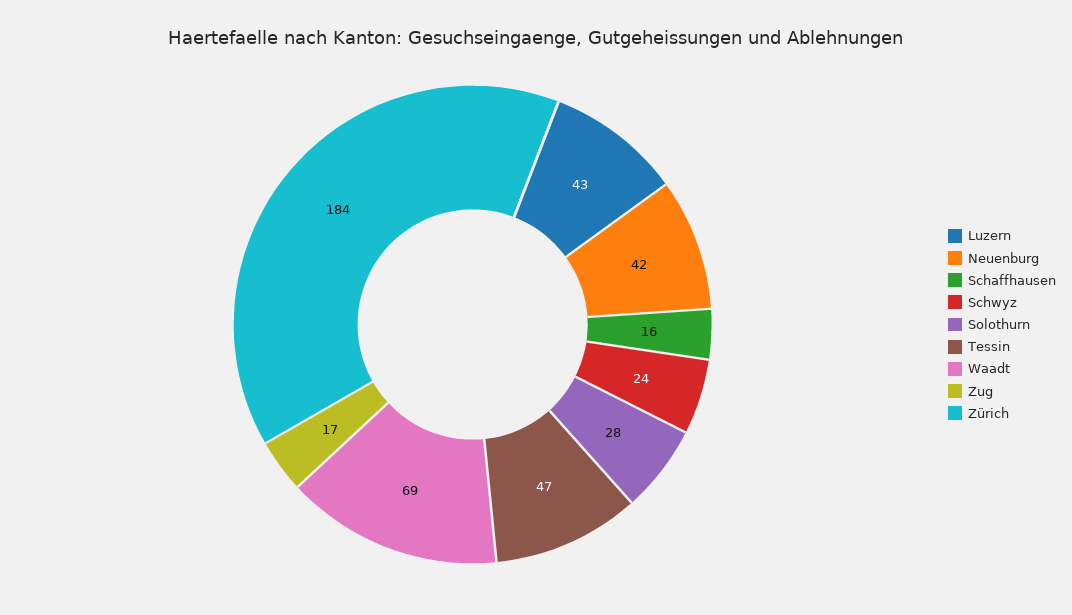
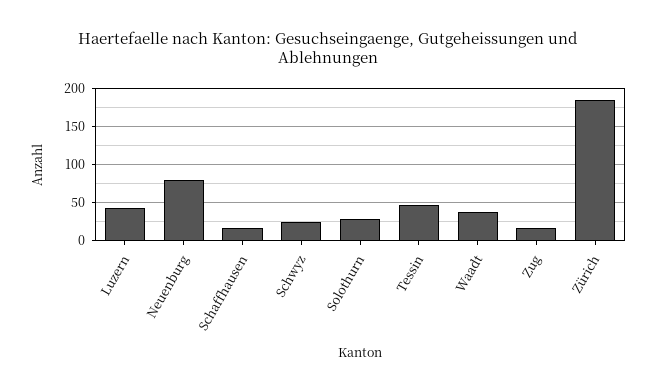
  {
    "Luzern": 43,
-   "Neuenburg": 42,
+   "Neuenburg": 80,
    "Schaffhausen": 16,
    "Schwyz": 24,
    "Solothurn": 28,
    "Tessin": 47,
-   "Waadt": 69,
+   "Waadt": 40,
    "Zug": 17,
    "Zürich": 184
  }

